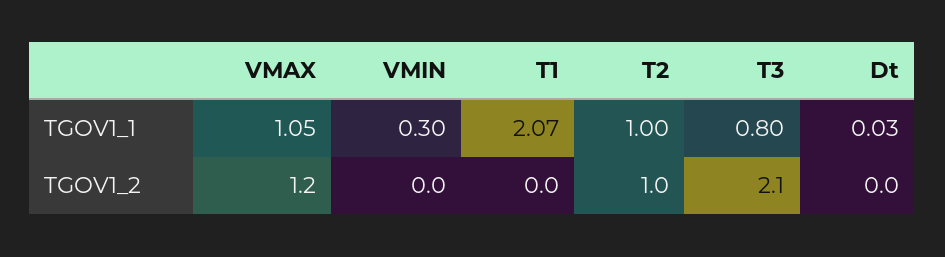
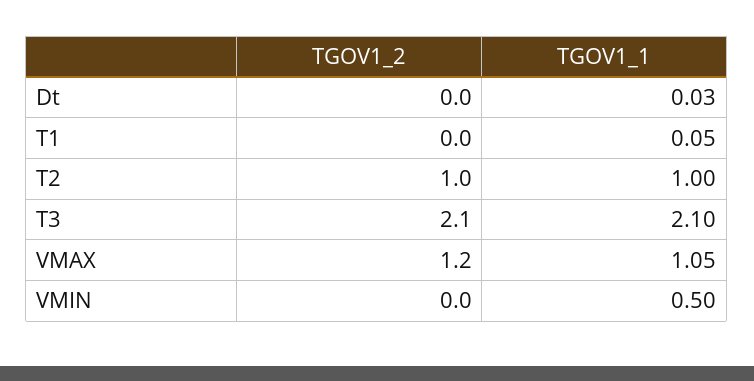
  {
    "VMAX": {
      "TGOV1_1": 1.05,
      "TGOV1_2": 1.2
    },
    "VMIN": {
-     "TGOV1_1": 0.3,
+     "TGOV1_1": 0.5,
      "TGOV1_2": 0
    },
    "T1": {
-     "TGOV1_1": 2.07,
+     "TGOV1_1": 0.05,
      "TGOV1_2": 0
    },
    "T2": {
      "TGOV1_1": 1,
      "TGOV1_2": 1
    },
    "T3": {
-     "TGOV1_1": 0.8,
+     "TGOV1_1": 2.1,
      "TGOV1_2": 2.1
    },
    "Dt": {
      "TGOV1_1": 0.03,
      "TGOV1_2": 0
    }
  }

